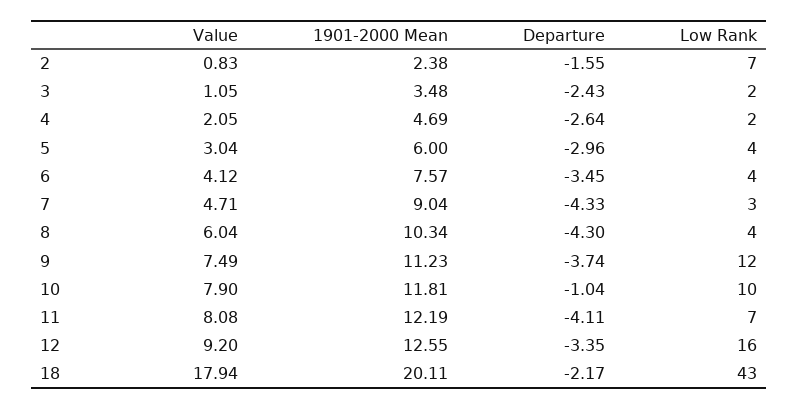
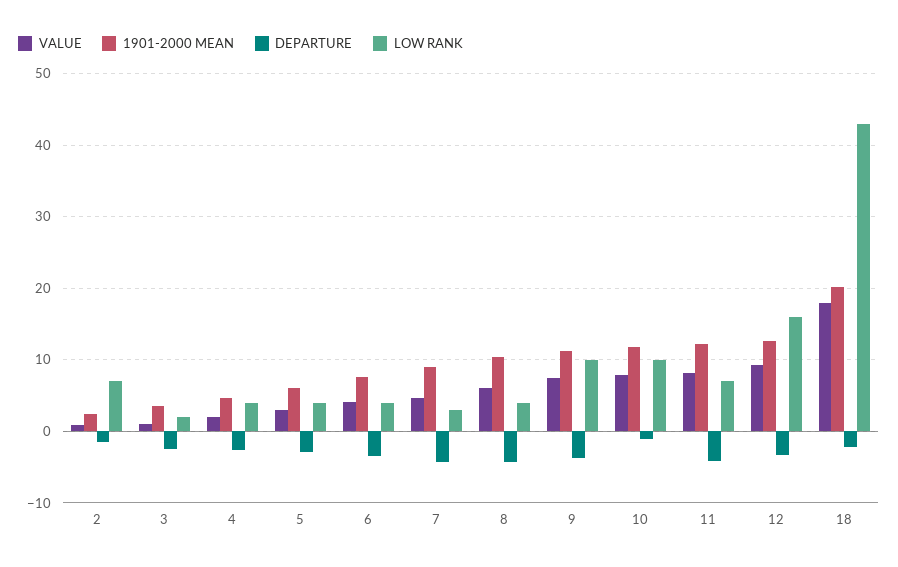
  {
    "Value": {
      "2": 0.83,
      "3": 1.05,
      "4": 2.05,
      "5": 3.04,
      "6": 4.12,
      "7": 4.71,
      "8": 6.04,
      "9": 7.49,
      "10": 7.9,
      "11": 8.08,
      "12": 9.2,
      "18": 17.94
    },
    "1901-2000 Mean": {
      "2": 2.38,
      "3": 3.48,
      "4": 4.69,
      "5": 6,
      "6": 7.57,
      "7": 9.04,
      "8": 10.34,
      "9": 11.23,
      "10": 11.81,
      "11": 12.19,
      "12": 12.55,
      "18": 20.11
    },
    "Departure": {
      "2": -1.55,
      "3": -2.43,
      "4": -2.64,
      "5": -2.96,
      "6": -3.45,
      "7": -4.33,
      "8": -4.3,
      "9": -3.74,
      "10": -1.04,
      "11": -4.11,
      "12": -3.35,
      "18": -2.17
    },
    "Low Rank": {
      "2": 7,
      "3": 2,
-     "4": 2,
+     "4": 4,
      "5": 4,
      "6": 4,
      "7": 3,
      "8": 4,
-     "9": 12,
+     "9": 10,
      "10": 10,
      "11": 7,
      "12": 16,
      "18": 43
    }
  }

